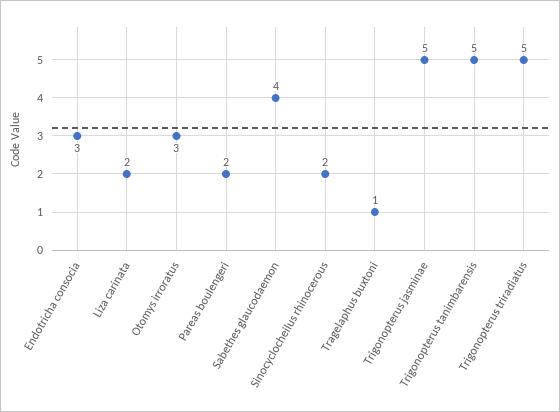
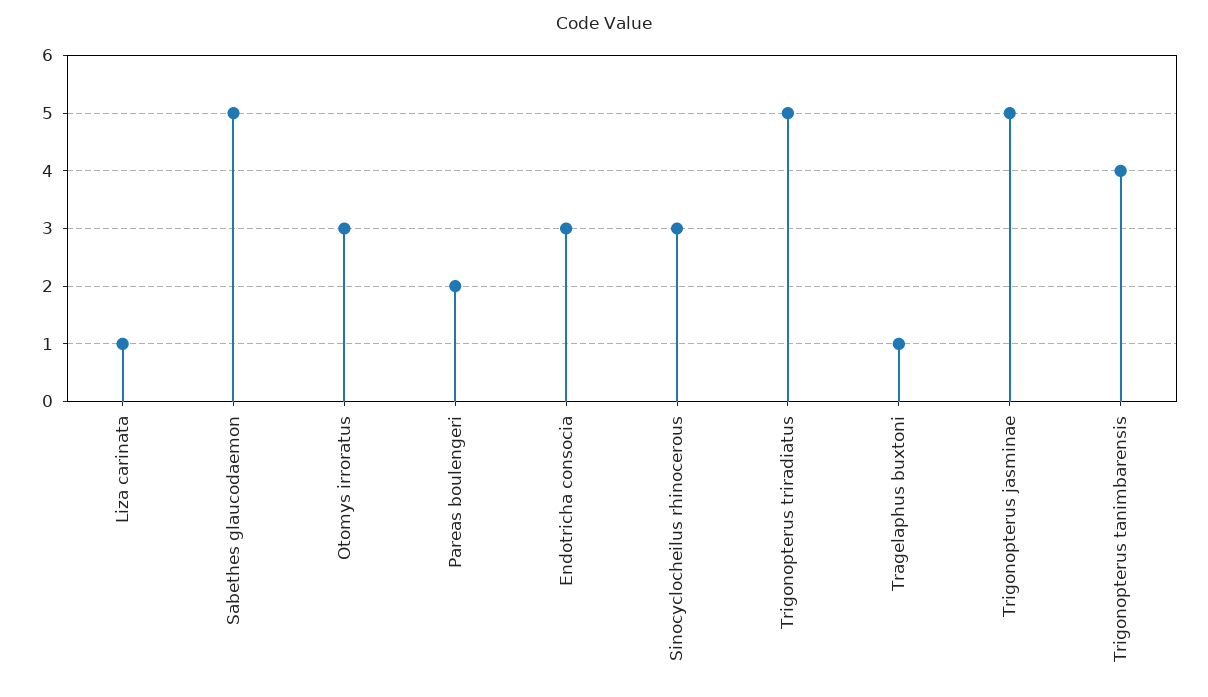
  {
    "Endotricha consocia": 3,
-   "Liza carinata": 2,
+   "Liza carinata": 1,
    "Otomys irroratus": 3,
    "Pareas boulengeri": 2,
-   "Sabethes glaucodaemon": 4,
+   "Sabethes glaucodaemon": 5,
-   "Sinocyclocheilus rhinocerous": 2,
+   "Sinocyclocheilus rhinocerous": 3,
    "Tragelaphus buxtoni": 1,
    "Trigonopterus jasminae": 5,
-   "Trigonopterus tanimbarensis": 5,
+   "Trigonopterus tanimbarensis": 4,
    "Trigonopterus triradiatus": 5
  }

